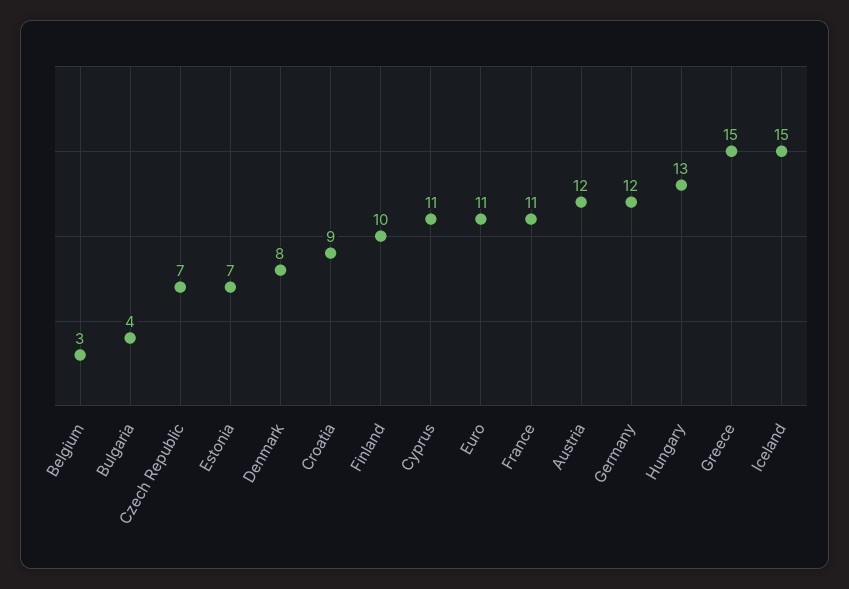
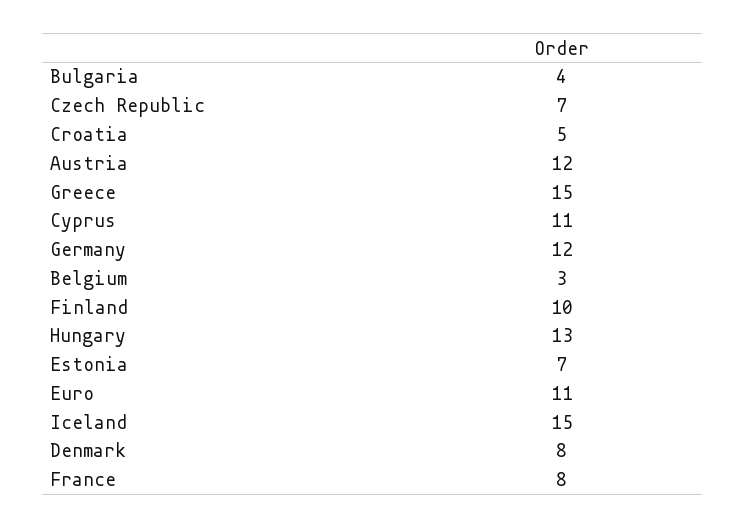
  {
    "Belgium": 3,
    "Bulgaria": 4,
    "Czech Republic": 7,
    "Estonia": 7,
    "Denmark": 8,
-   "Croatia": 9,
+   "Croatia": 5,
    "Finland": 10,
    "Cyprus": 11,
    "Euro": 11,
-   "France": 11,
+   "France": 8,
    "Austria": 12,
    "Germany": 12,
    "Hungary": 13,
    "Greece": 15,
    "Iceland": 15
  }

